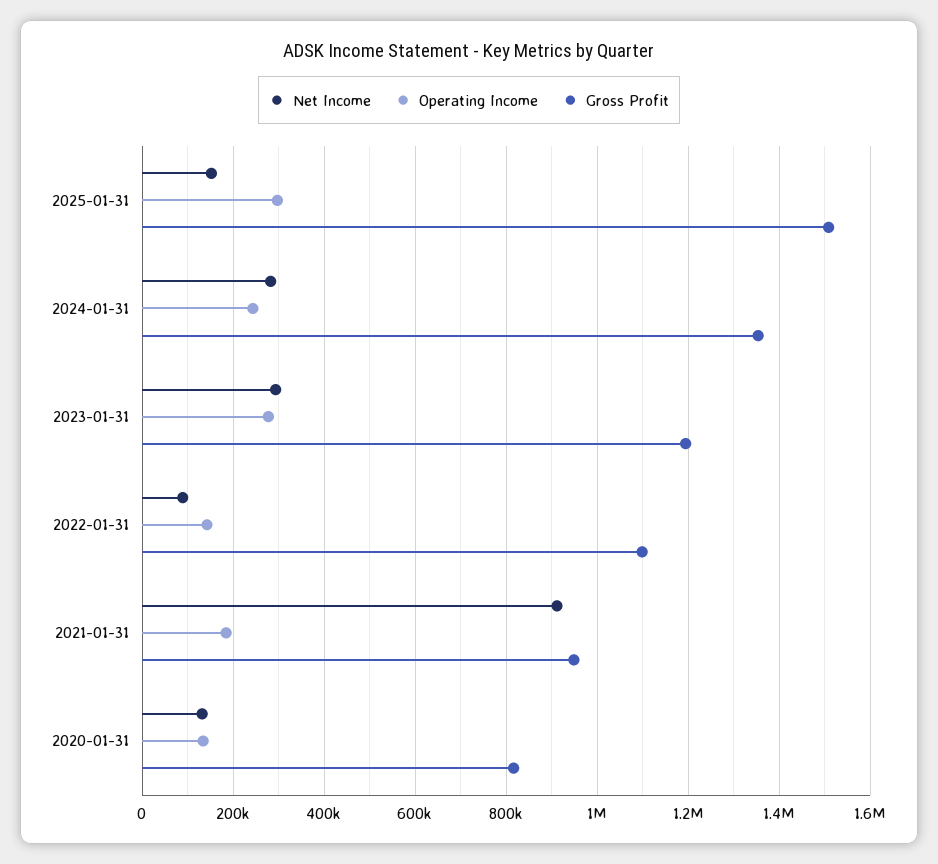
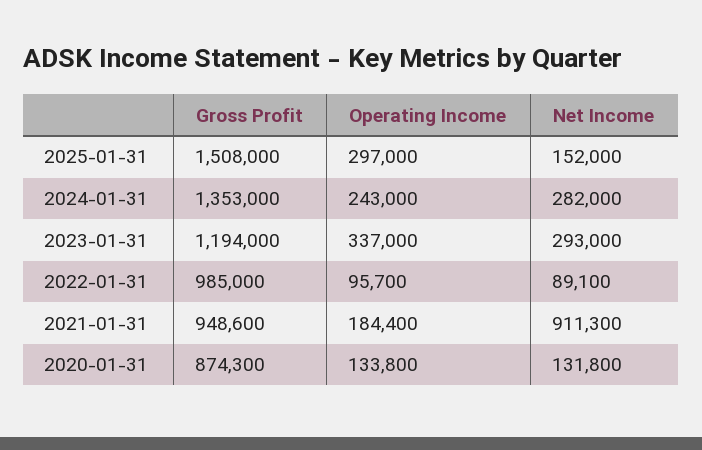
  {
    "Net Income": {
      "2025-01-31": 152000,
      "2024-01-31": 282000,
      "2023-01-31": 293000,
      "2022-01-31": 89100,
      "2021-01-31": 911300,
      "2020-01-31": 131800
    },
    "Operating Income": {
      "2025-01-31": 297000,
      "2024-01-31": 243000,
-     "2023-01-31": 280000,
+     "2023-01-31": 337000,
-     "2022-01-31": 140000,
+     "2022-01-31": 95700,
      "2021-01-31": 184400,
      "2020-01-31": 133800
    },
    "Gross Profit": {
      "2025-01-31": 1508000,
      "2024-01-31": 1353000,
      "2023-01-31": 1194000,
-     "2022-01-31": 1100000,
+     "2022-01-31": 985000,
      "2021-01-31": 948600,
-     "2020-01-31": 820000
+     "2020-01-31": 874300
    }
  }

